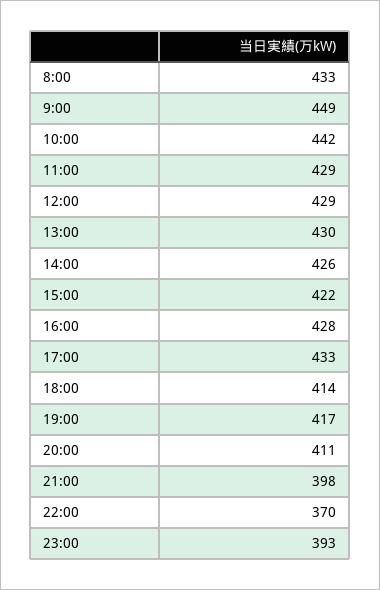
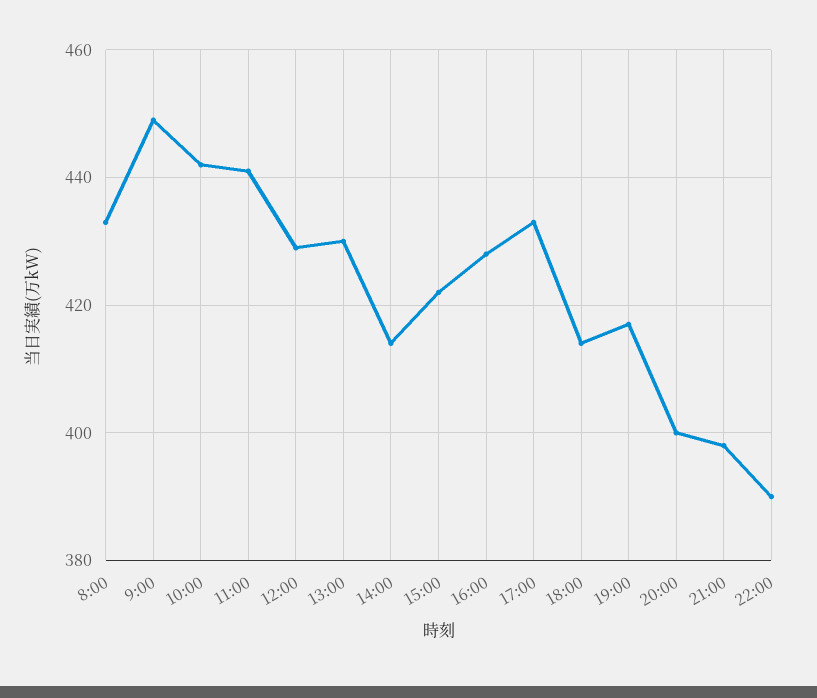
  {
    "8:00": 433,
    "9:00": 449,
    "10:00": 442,
-   "11:00": 429,
+   "11:00": 440,
    "12:00": 429,
    "13:00": 430,
-   "14:00": 426,
+   "14:00": 415,
    "15:00": 422,
    "16:00": 428,
    "17:00": 433,
    "18:00": 414,
    "19:00": 417,
-   "20:00": 411,
+   "20:00": 400,
    "21:00": 398,
-   "22:00": 370,
+   "22:00": 390
-   "23:00": 393
  }

